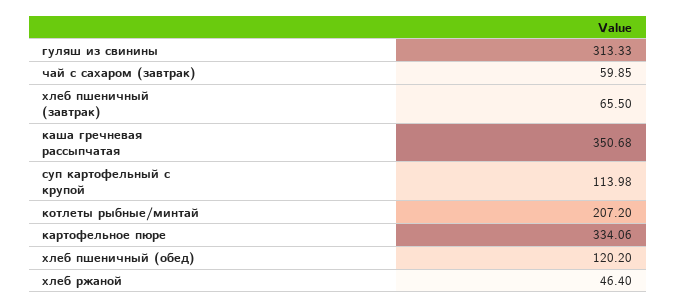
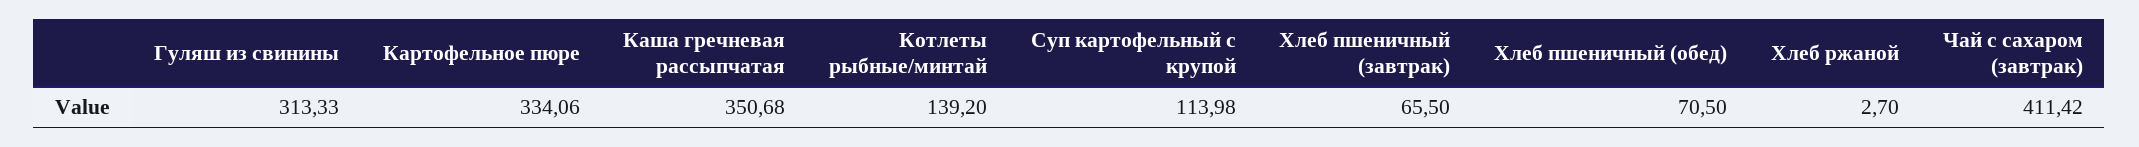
  {
    "гуляш из свинины": 313.33,
-   "чай с сахаром (завтрак)": 59.85,
+   "чай с сахаром (завтрак)": 411.42,
    "хлеб пшеничный (завтрак)": 65.5,
    "каша гречневая рассыпчатая": 350.68,
    "суп картофельный с крупой": 113.98,
-   "котлеты рыбные/минтай": 207.2,
+   "котлеты рыбные/минтай": 139.2,
    "картофельное пюре": 334.06,
-   "хлеб пшеничный (обед)": 120.2,
+   "хлеб пшеничный (обед)": 70.5,
-   "хлеб ржаной": 46.4
+   "хлеб ржаной": 2.7
  }

